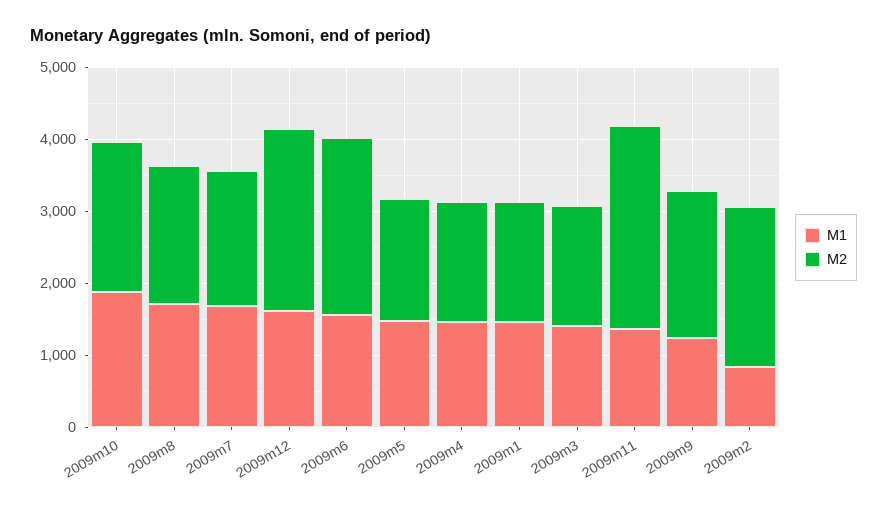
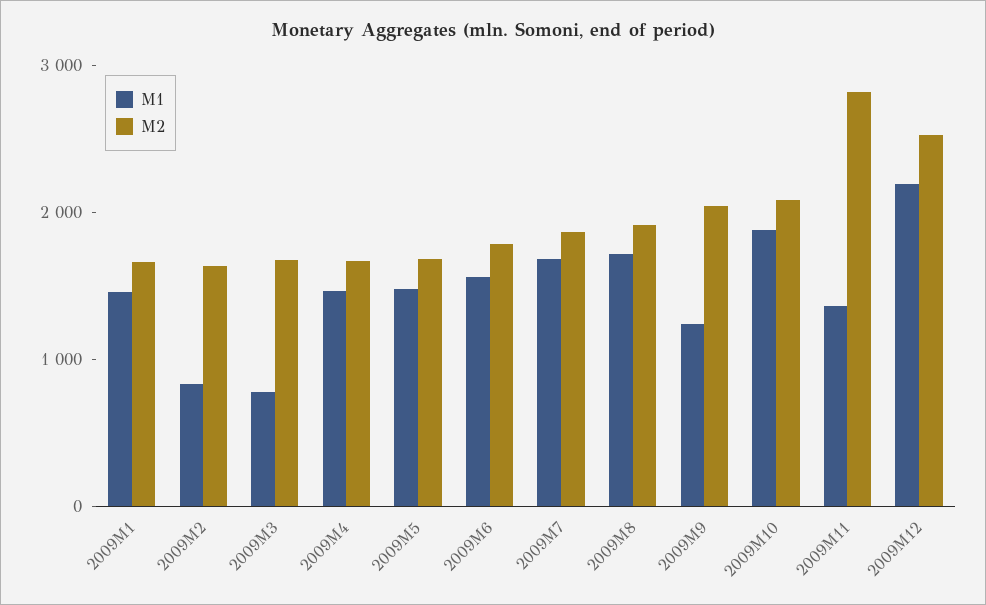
  {
    "M1": {
      "2009m10": 1800,
      "2009m8": 1800,
      "2009m7": 1600,
-     "2009m12": 1600,
+     "2009m12": 2200,
      "2009m6": 1600,
      "2009m5": 1400,
      "2009m4": 1400,
      "2009m1": 1400,
-     "2009m3": 1400,
+     "2009m3": 800,
      "2009m11": 1400,
      "2009m9": 1200,
      "2009m2": 800
    },
    "M2": {
      "2009m10": 2000,
      "2009m8": 2000,
      "2009m7": 1800,
      "2009m12": 2600,
-     "2009m6": 2400,
+     "2009m6": 1800,
      "2009m5": 1600,
      "2009m4": 1600,
      "2009m1": 1600,
      "2009m3": 1600,
      "2009m11": 2800,
      "2009m9": 2000,
-     "2009m2": 2200
+     "2009m2": 1600
    }
  }

